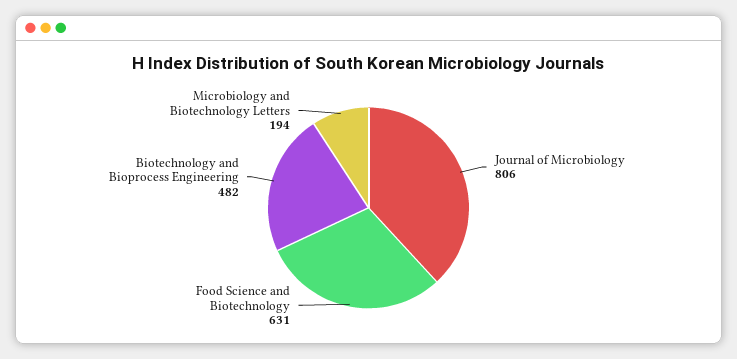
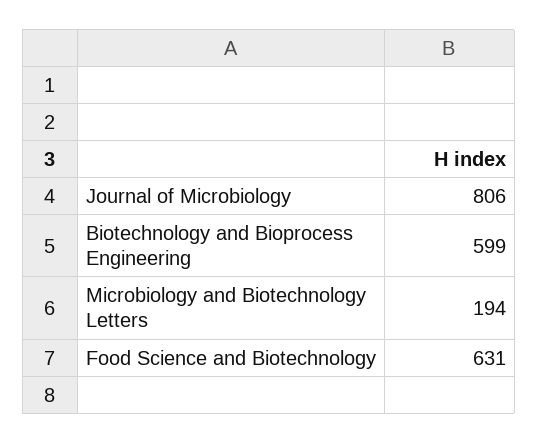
  {
    "Journal of Microbiology": 806,
    "Food Science and Biotechnology": 631,
-   "Biotechnology and Bioprocess Engineering": 482,
+   "Biotechnology and Bioprocess Engineering": 599,
    "Microbiology and Biotechnology Letters": 194
  }

